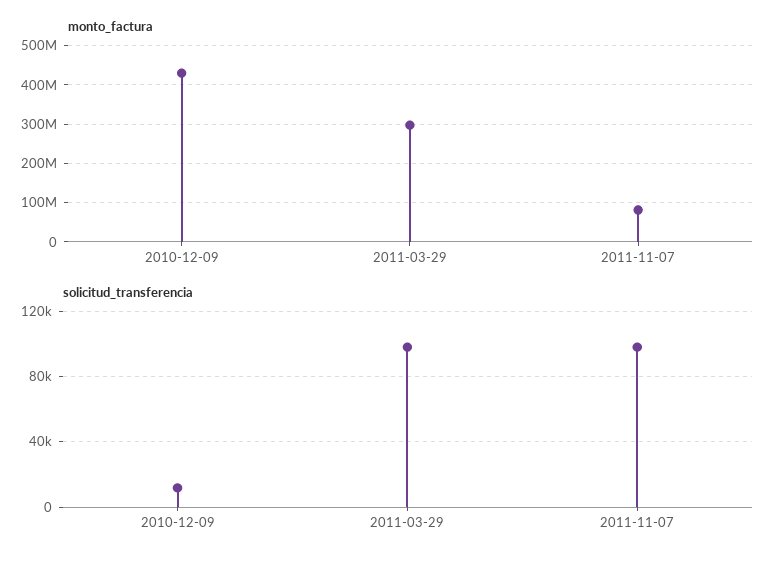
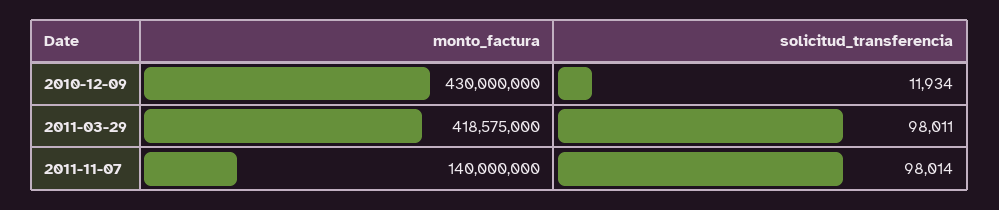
  {
    "monto_factura": {
      "2010-12-09": 430000000,
-     "2011-03-29": 300000000,
+     "2011-03-29": 418575000,
-     "2011-11-07": 80000000
+     "2011-11-07": 140000000
    },
    "solicitud_transferencia": {
      "2010-12-09": 11934,
      "2011-03-29": 98011,
      "2011-11-07": 98014
    }
  }

